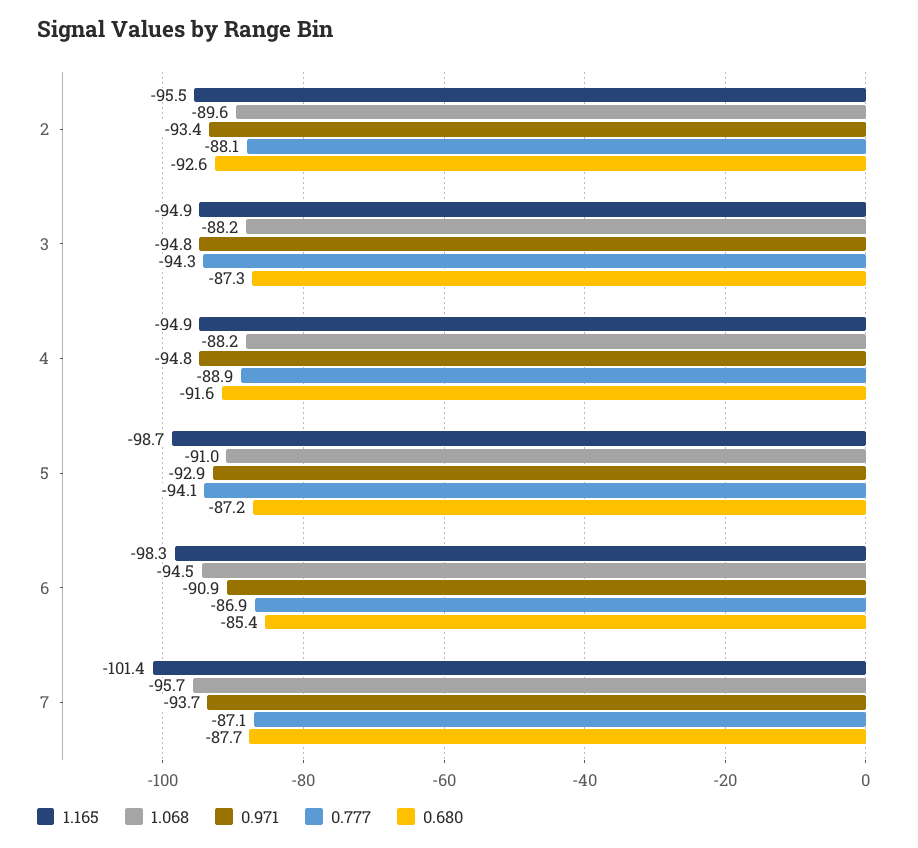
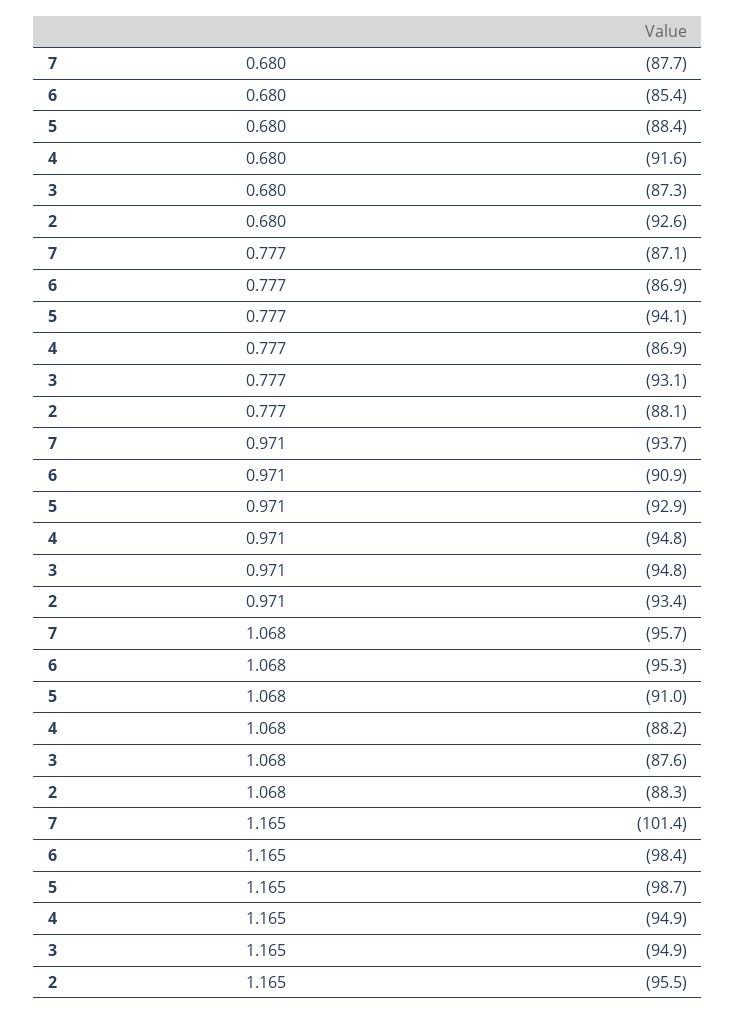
  {
    "1.165": {
      "2": -95.5,
      "3": -94.9,
      "4": -94.9,
      "5": -98.7,
-     "6": -98.3,
+     "6": -98.4,
      "7": -101.4
    },
    "1.068": {
-     "2": -89.6,
+     "2": -88.3,
-     "3": -88.2,
+     "3": -87.6,
      "4": -88.2,
      "5": -91,
-     "6": -94.5,
+     "6": -95.3,
      "7": -95.7
    },
    "0.971": {
      "2": -93.4,
      "3": -94.8,
      "4": -94.8,
      "5": -92.9,
      "6": -90.9,
      "7": -93.7
    },
    "0.777": {
      "2": -88.1,
-     "3": -94.3,
+     "3": -93.1,
-     "4": -88.9,
+     "4": -86.9,
      "5": -94.1,
      "6": -86.9,
      "7": -87.1
    },
    "0.680": {
      "2": -92.6,
      "3": -87.3,
      "4": -91.6,
-     "5": -87.2,
+     "5": -88.4,
      "6": -85.4,
      "7": -87.7
    }
  }

